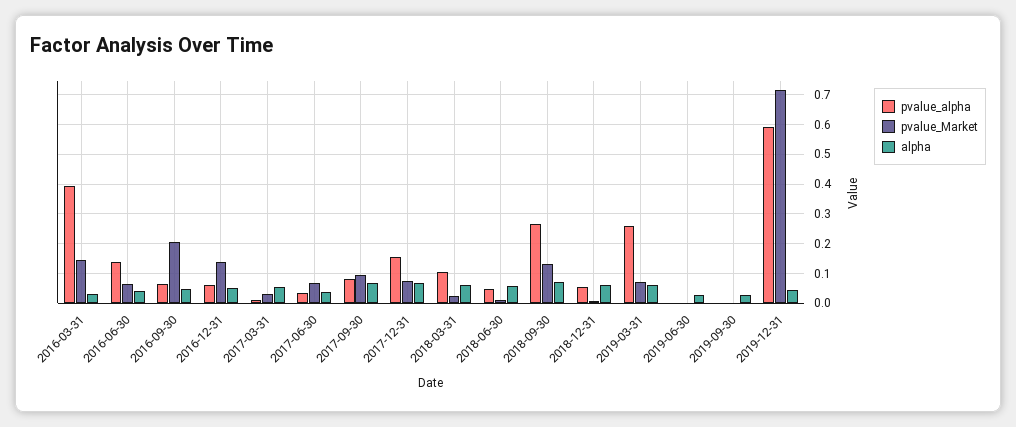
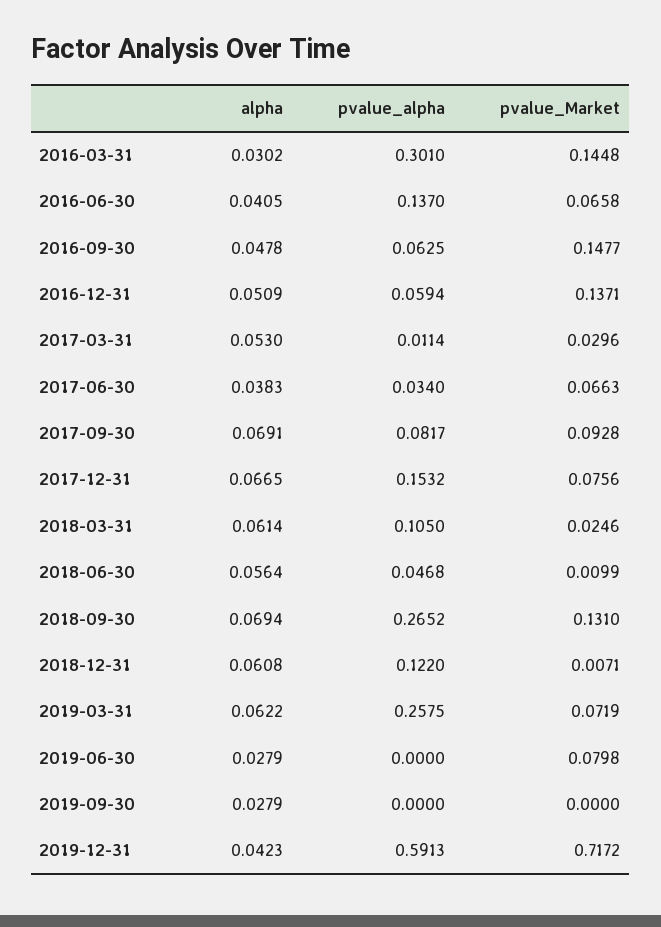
  {
    "pvalue_alpha": {
-     "2016-03-31": 0.4,
+     "2016-03-31": 0.301,
      "2016-06-30": 0.137,
      "2016-09-30": 0.0625,
      "2016-12-31": 0.0594,
      "2017-03-31": 0.0114,
      "2017-06-30": 0.034,
      "2017-09-30": 0.0817,
      "2017-12-31": 0.1532,
      "2018-03-31": 0.105,
      "2018-06-30": 0.0468,
      "2018-09-30": 0.2652,
-     "2018-12-31": 0.05,
+     "2018-12-31": 0.122,
      "2019-03-31": 0.2575,
      "2019-06-30": 0,
      "2019-09-30": 0,
      "2019-12-31": 0.5913
    },
    "pvalue_Market": {
      "2016-03-31": 0.1448,
      "2016-06-30": 0.0658,
-     "2016-09-30": 0.2,
+     "2016-09-30": 0.1477,
      "2016-12-31": 0.1371,
      "2017-03-31": 0.0296,
      "2017-06-30": 0.0663,
      "2017-09-30": 0.0928,
      "2017-12-31": 0.0756,
      "2018-03-31": 0.0246,
      "2018-06-30": 0.0099,
      "2018-09-30": 0.131,
      "2018-12-31": 0.0071,
      "2019-03-31": 0.0719,
-     "2019-06-30": 0,
+     "2019-06-30": 0.0798,
      "2019-09-30": 0,
      "2019-12-31": 0.7172
    },
    "alpha": {
      "2016-03-31": 0.0302,
      "2016-06-30": 0.0405,
      "2016-09-30": 0.0478,
      "2016-12-31": 0.0509,
      "2017-03-31": 0.053,
      "2017-06-30": 0.0383,
      "2017-09-30": 0.0691,
      "2017-12-31": 0.0665,
      "2018-03-31": 0.0614,
      "2018-06-30": 0.0564,
      "2018-09-30": 0.0694,
      "2018-12-31": 0.0608,
      "2019-03-31": 0.0622,
      "2019-06-30": 0.0279,
      "2019-09-30": 0.0279,
      "2019-12-31": 0.0423
    }
  }

